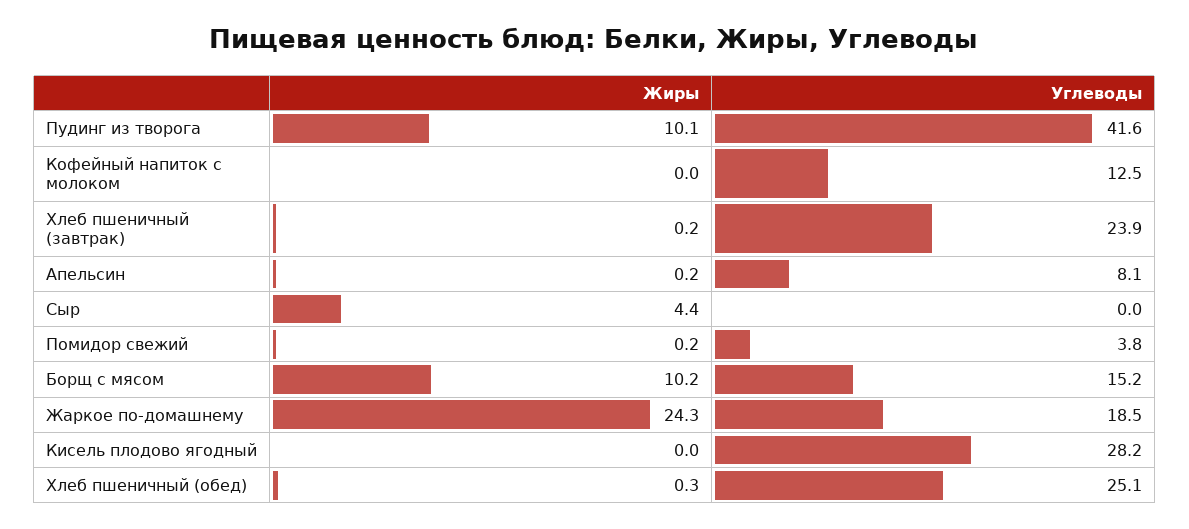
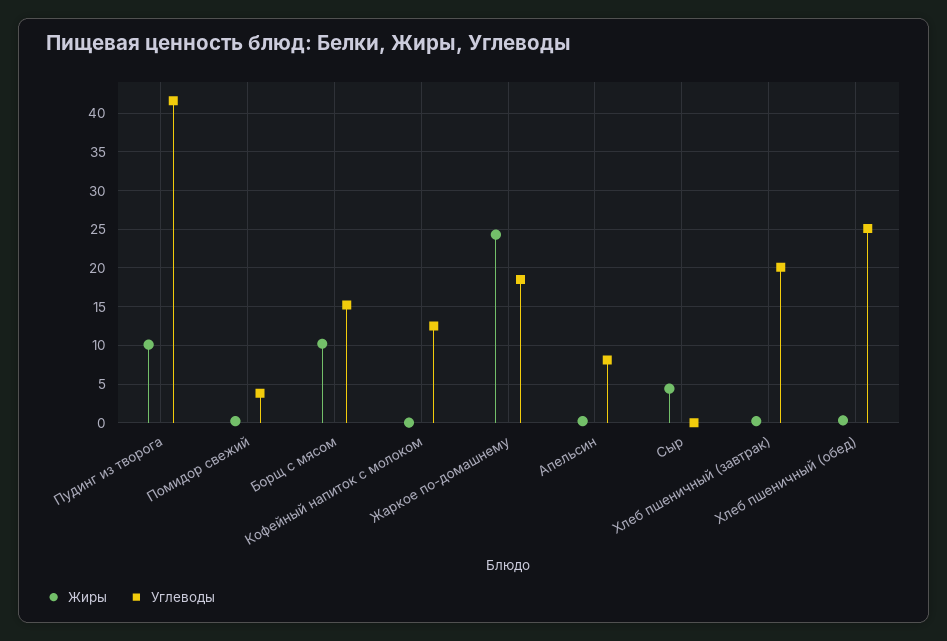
  {
    "Жиры": {
      "Пудинг из творога": 10.1,
      "Кофейный напиток с молоком": 0,
      "Хлеб пшеничный (завтрак)": 0.2,
      "Апельсин": 0.2,
      "Сыр": 4.4,
      "Помидор свежий": 0.2,
      "Борщ с мясом": 10.2,
      "Жаркое по-домашнему": 24.3,
-     "Кисель плодово ягодный": 0,
      "Хлеб пшеничный (обед)": 0.3
    },
    "Углеводы": {
      "Пудинг из творога": 41.6,
      "Кофейный напиток с молоком": 12.5,
-     "Хлеб пшеничный (завтрак)": 23.9,
+     "Хлеб пшеничный (завтрак)": 20,
      "Апельсин": 8.1,
      "Сыр": 0,
      "Помидор свежий": 3.8,
      "Борщ с мясом": 15.2,
      "Жаркое по-домашнему": 18.5,
-     "Кисель плодово ягодный": 28.2,
      "Хлеб пшеничный (обед)": 25.1
    }
  }

